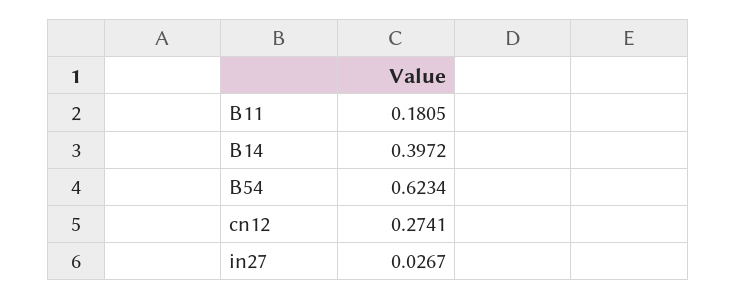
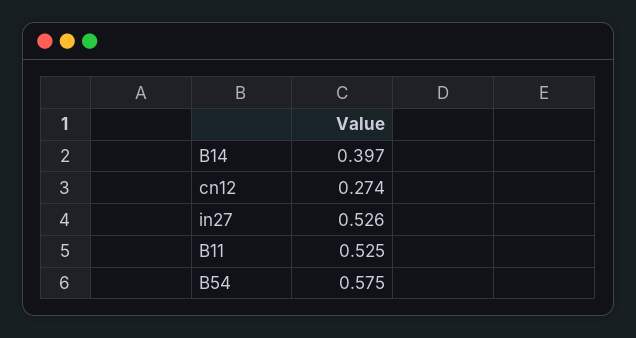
  {
-   "B11": 0.1805,
+   "B11": 0.525,
    "B14": 0.3972,
-   "B54": 0.6234,
+   "B54": 0.575,
    "cn12": 0.2741,
-   "in27": 0.0267
+   "in27": 0.526
  }

